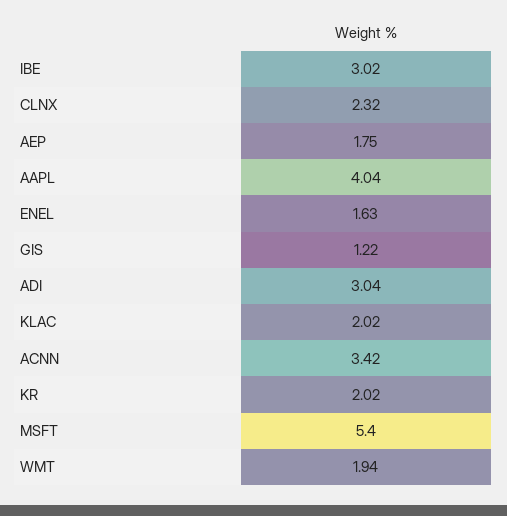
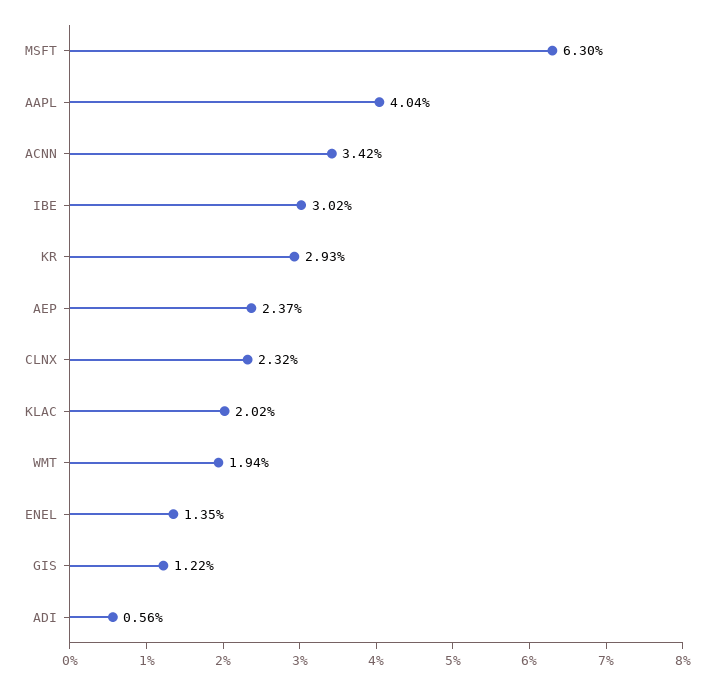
  {
    "IBE": 3.02,
    "CLNX": 2.32,
-   "AEP": 1.75,
+   "AEP": 2.37,
    "AAPL": 4.04,
-   "ENEL": 1.63,
+   "ENEL": 1.35,
    "GIS": 1.22,
-   "ADI": 3.04,
+   "ADI": 0.56,
    "KLAC": 2.02,
    "ACNN": 3.42,
-   "KR": 2.02,
+   "KR": 2.93,
-   "MSFT": 5.4,
+   "MSFT": 6.3,
    "WMT": 1.94
  }

